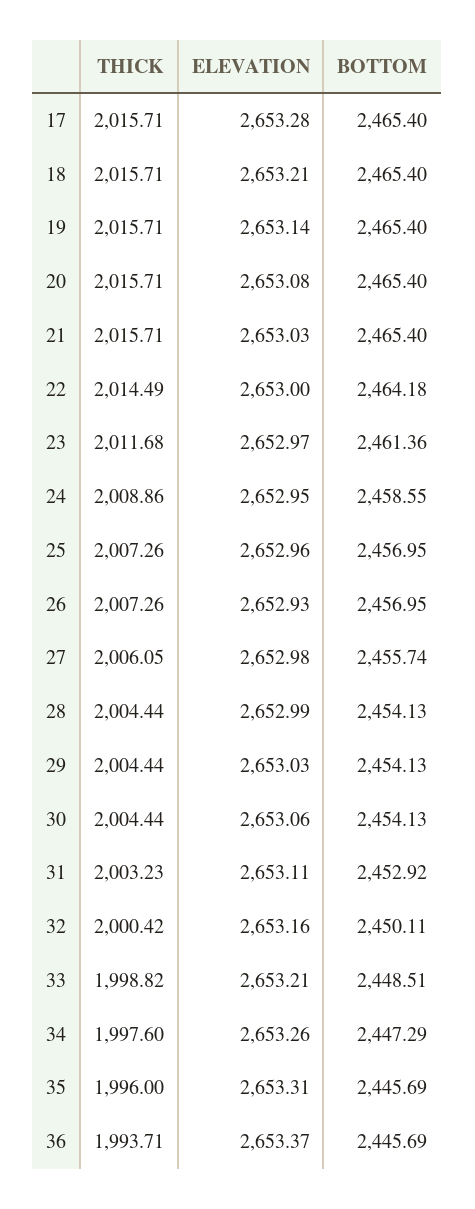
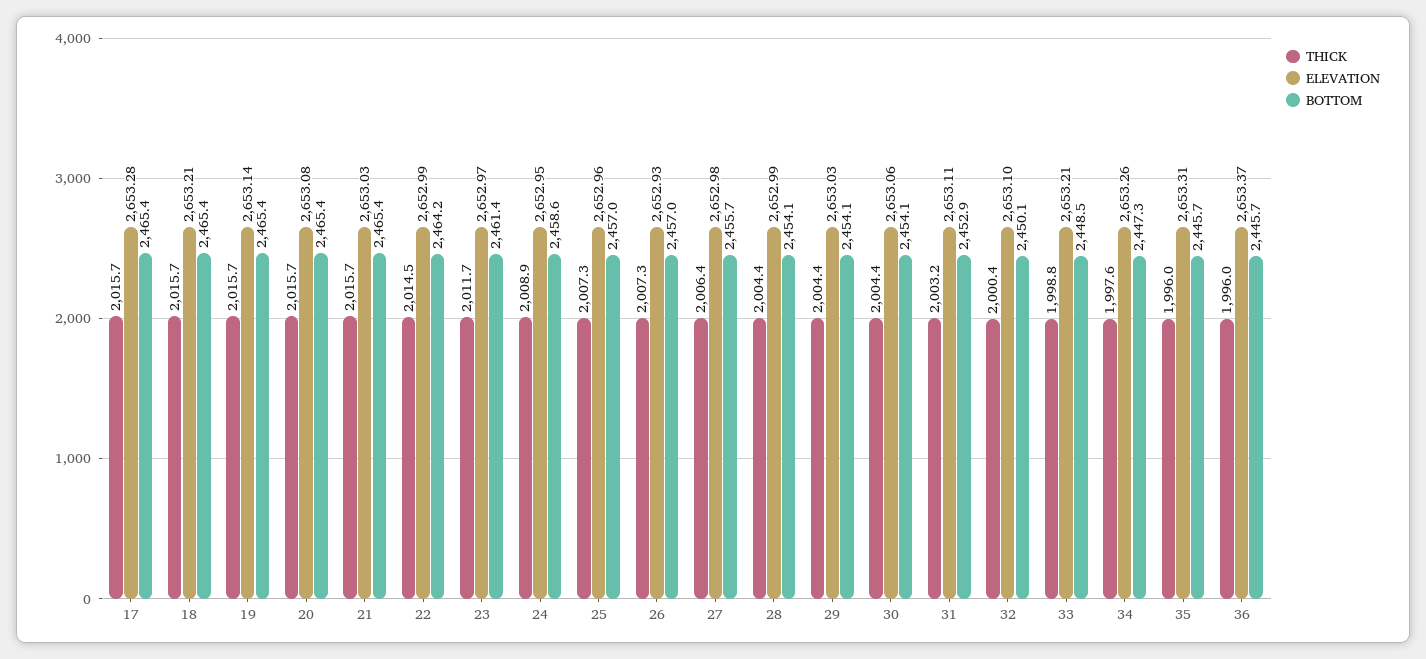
  {
    "THICK": {
      "17": 2015.71,
      "18": 2015.71,
      "19": 2015.71,
      "20": 2015.71,
      "21": 2015.71,
      "22": 2014.49,
      "23": 2011.68,
      "24": 2008.86,
      "25": 2007.26,
      "26": 2007.26,
-     "27": 2006.05,
+     "27": 2006.4,
      "28": 2004.44,
      "29": 2004.44,
      "30": 2004.44,
      "31": 2003.23,
      "32": 2000.42,
      "33": 1998.82,
      "34": 1997.6,
      "35": 1996,
-     "36": 1993.71
+     "36": 1996
    },
    "ELEVATION": {
      "17": 2653.28,
      "18": 2653.21,
      "19": 2653.14,
      "20": 2653.08,
      "21": 2653.03,
-     "22": 2653,
+     "22": 2652.99,
      "23": 2652.97,
      "24": 2652.95,
      "25": 2652.96,
      "26": 2652.93,
      "27": 2652.98,
      "28": 2652.99,
      "29": 2653.03,
      "30": 2653.06,
      "31": 2653.11,
-     "32": 2653.16,
+     "32": 2653.1,
      "33": 2653.21,
      "34": 2653.26,
      "35": 2653.31,
      "36": 2653.37
    },
    "BOTTOM": {
      "17": 2465.4,
      "18": 2465.4,
      "19": 2465.4,
      "20": 2465.4,
      "21": 2465.4,
      "22": 2464.18,
      "23": 2461.36,
      "24": 2458.55,
      "25": 2456.95,
      "26": 2456.95,
      "27": 2455.74,
      "28": 2454.13,
      "29": 2454.13,
      "30": 2454.13,
      "31": 2452.92,
      "32": 2450.11,
      "33": 2448.51,
      "34": 2447.29,
      "35": 2445.69,
      "36": 2445.69
    }
  }

